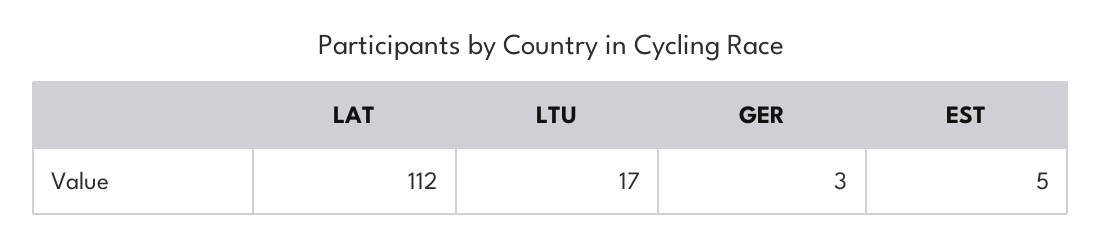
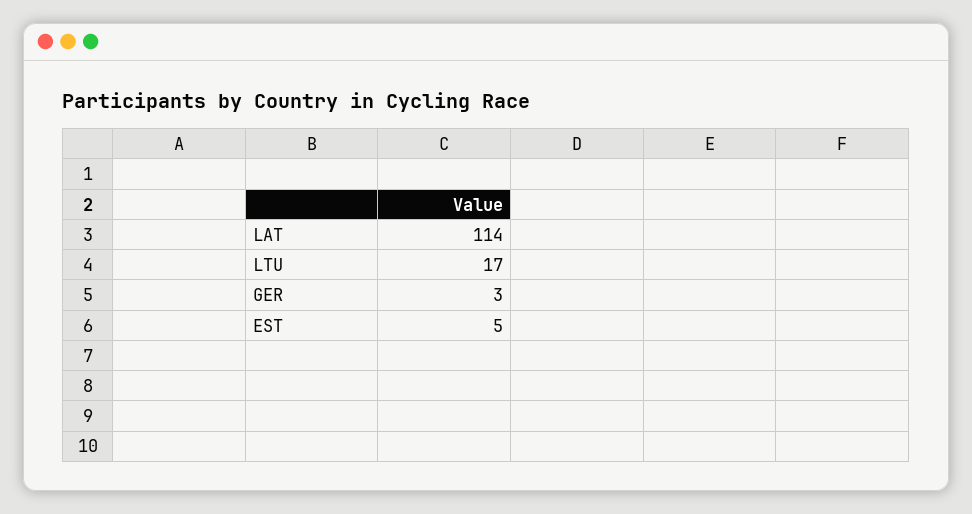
  {
-   "LAT": 112,
+   "LAT": 114,
    "LTU": 17,
    "GER": 3,
    "EST": 5
  }

